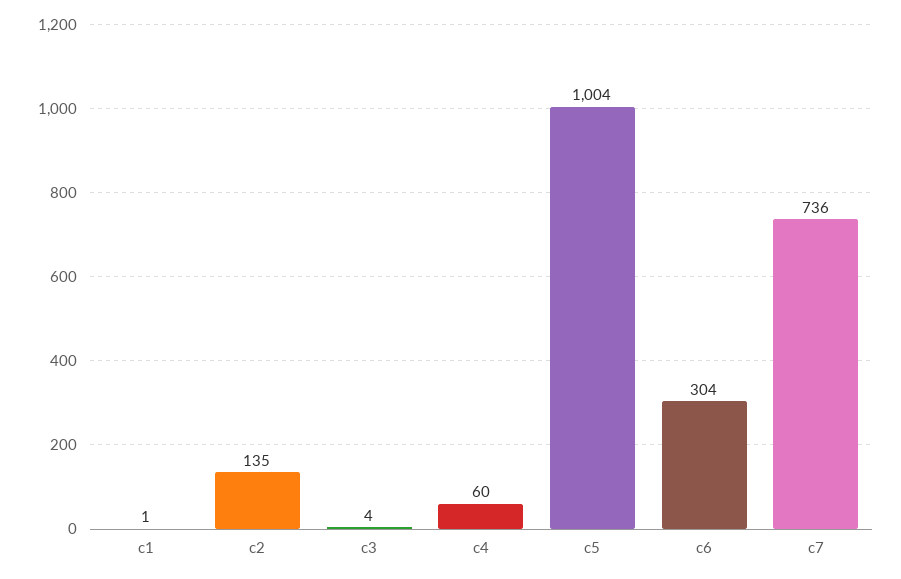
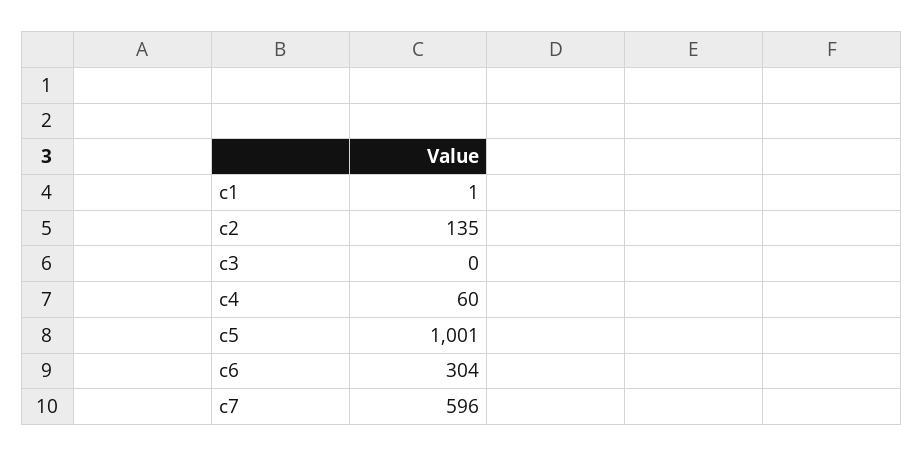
  {
    "c1": 1,
    "c2": 135,
-   "c3": 4,
+   "c3": 0,
    "c4": 60,
-   "c5": 1004,
+   "c5": 1001,
    "c6": 304,
-   "c7": 736
+   "c7": 596
  }

